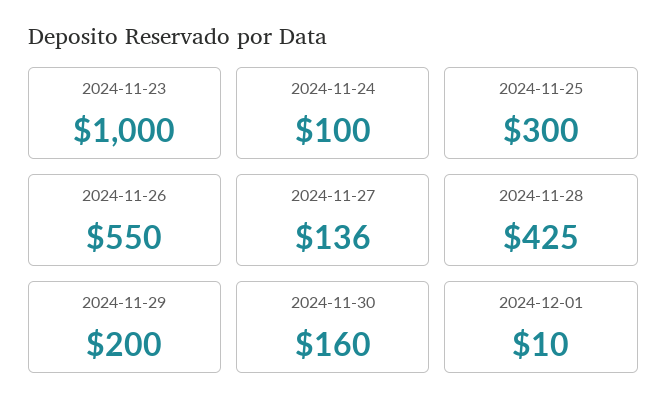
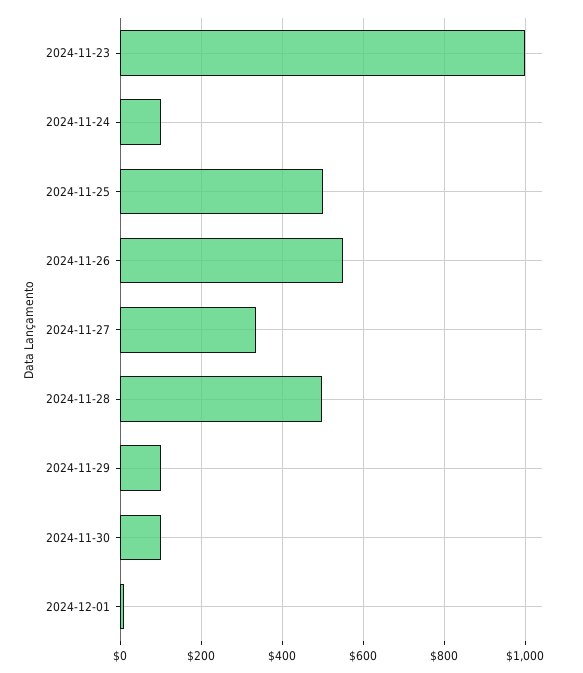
  {
    "2024-11-23": 1000,
    "2024-11-24": 100,
-   "2024-11-25": 300,
+   "2024-11-25": 500,
    "2024-11-26": 550,
-   "2024-11-27": 136,
+   "2024-11-27": 340,
-   "2024-11-28": 425,
+   "2024-11-28": 500,
-   "2024-11-29": 200,
+   "2024-11-29": 100,
-   "2024-11-30": 160,
+   "2024-11-30": 100,
    "2024-12-01": 10
  }

